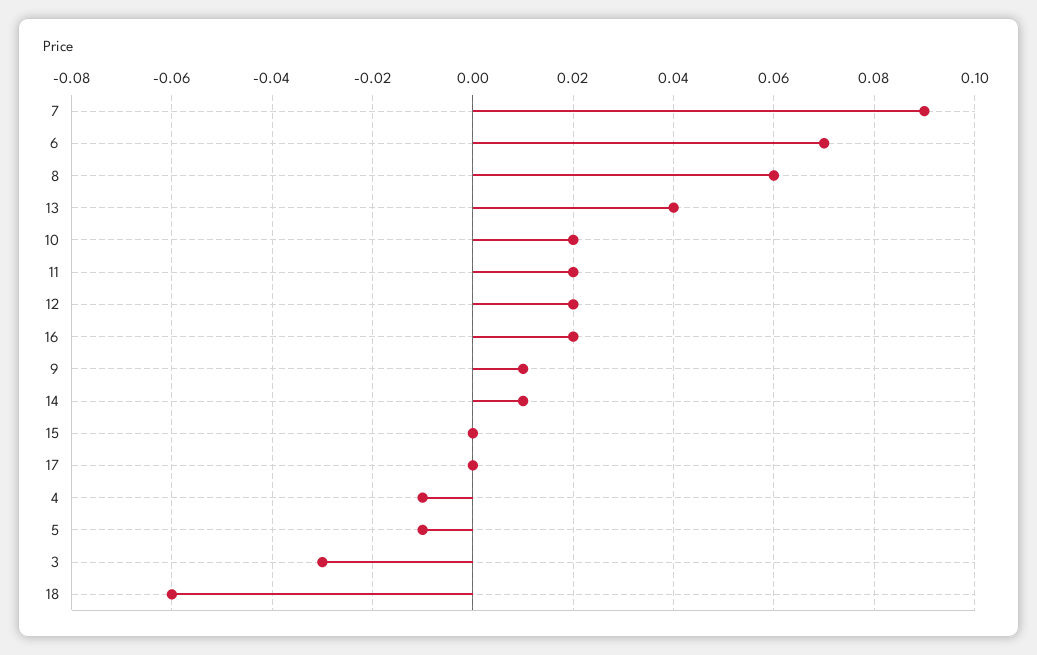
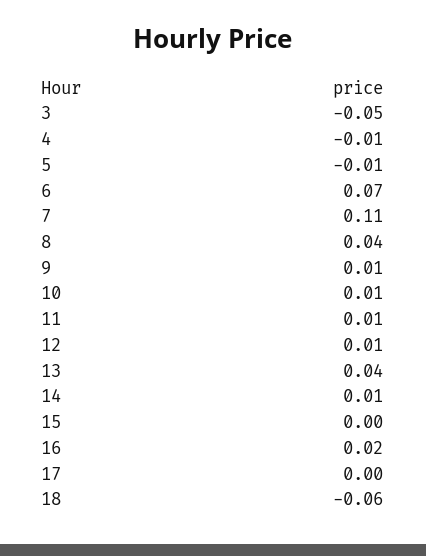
  {
-   "7": 0.09,
+   "7": 0.11,
    "6": 0.07,
-   "8": 0.06,
+   "8": 0.04,
    "13": 0.04,
-   "10": 0.02,
+   "10": 0.01,
-   "11": 0.02,
+   "11": 0.01,
-   "12": 0.02,
+   "12": 0.01,
    "16": 0.02,
    "9": 0.01,
    "14": 0.01,
    "15": 0,
    "17": 0,
    "4": -0.01,
    "5": -0.01,
-   "3": -0.03,
+   "3": -0.05,
    "18": -0.06
  }

